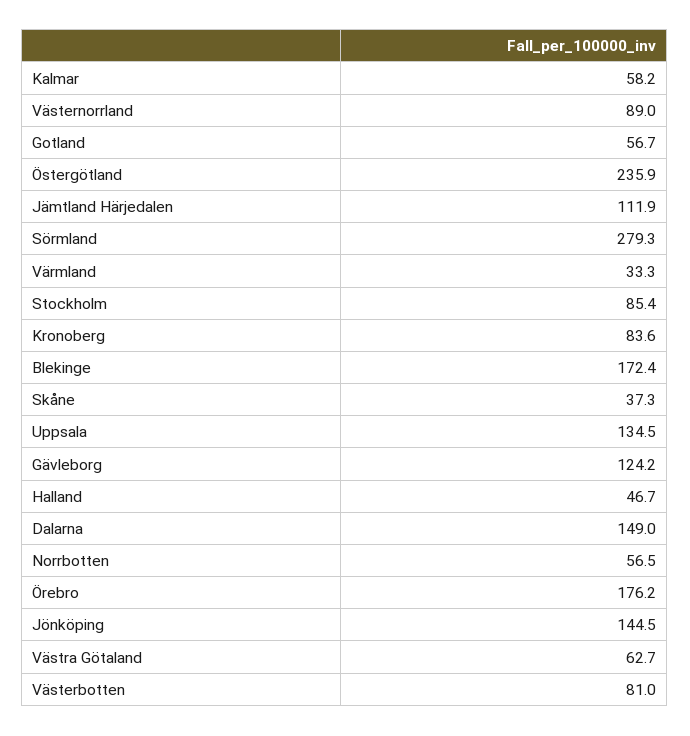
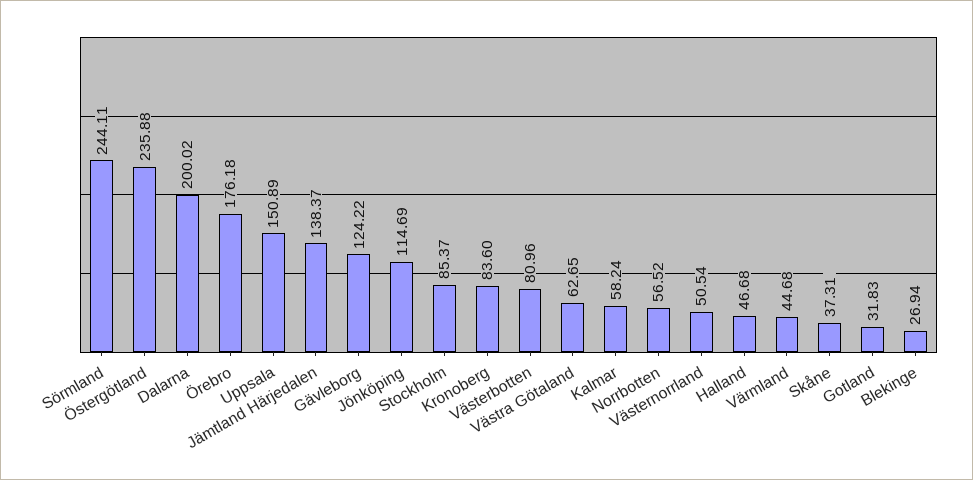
  {
    "Kalmar": 58.24,
-   "Västernorrland": 89,
+   "Västernorrland": 50.54,
-   "Gotland": 56.7,
+   "Gotland": 31.83,
    "Östergötland": 235.88,
-   "Jämtland Härjedalen": 111.9,
+   "Jämtland Härjedalen": 138.37,
-   "Sörmland": 279.3,
+   "Sörmland": 244.11,
-   "Värmland": 33.3,
+   "Värmland": 44.68,
    "Stockholm": 85.37,
    "Kronoberg": 83.6,
-   "Blekinge": 172.4,
+   "Blekinge": 26.94,
    "Skåne": 37.31,
-   "Uppsala": 134.5,
+   "Uppsala": 150.89,
    "Gävleborg": 124.22,
    "Halland": 46.68,
-   "Dalarna": 149,
+   "Dalarna": 200.02,
    "Norrbotten": 56.52,
    "Örebro": 176.18,
-   "Jönköping": 144.5,
+   "Jönköping": 114.69,
    "Västra Götaland": 62.65,
    "Västerbotten": 80.96
  }

